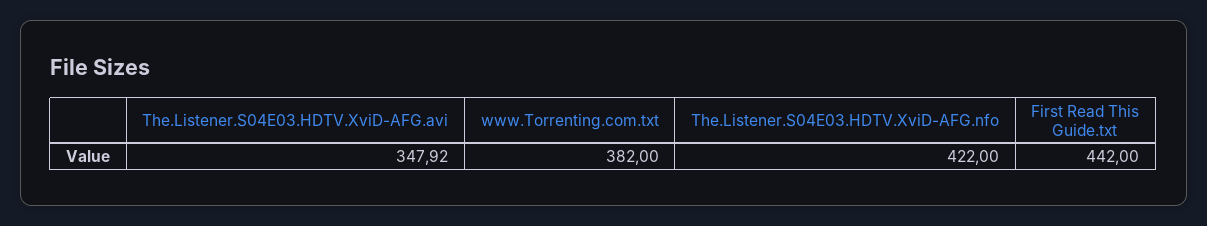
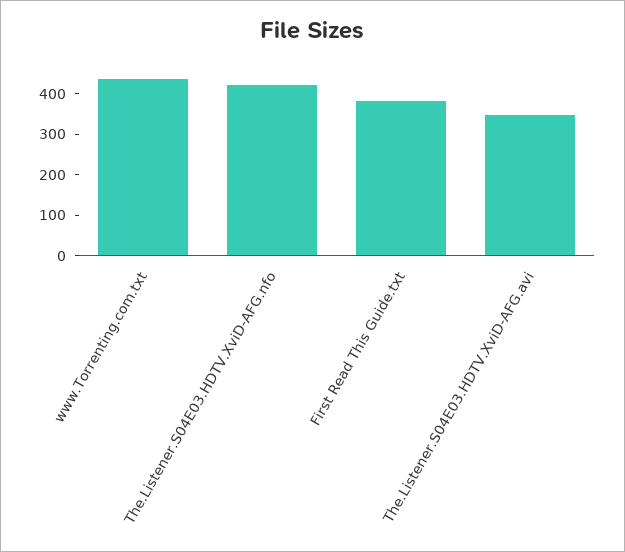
  {
    "The.Listener.S04E03.HDTV.XviD-AFG.avi": 347.92,
-   "www.Torrenting.com.txt": 382,
+   "www.Torrenting.com.txt": 440,
    "The.Listener.S04E03.HDTV.XviD-AFG.nfo": 422,
-   "First Read This Guide.txt": 442
+   "First Read This Guide.txt": 380
  }

